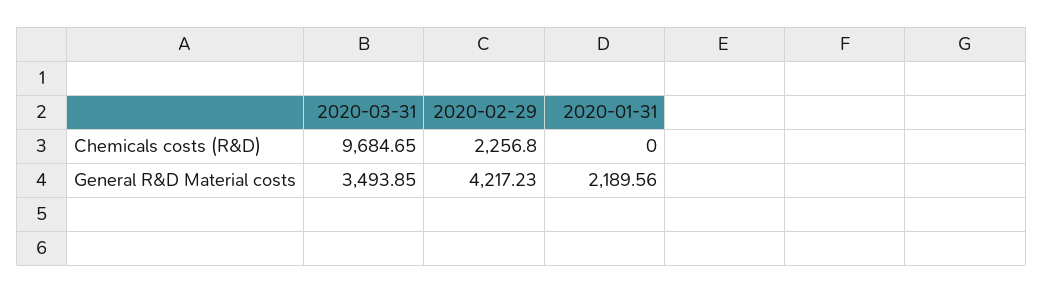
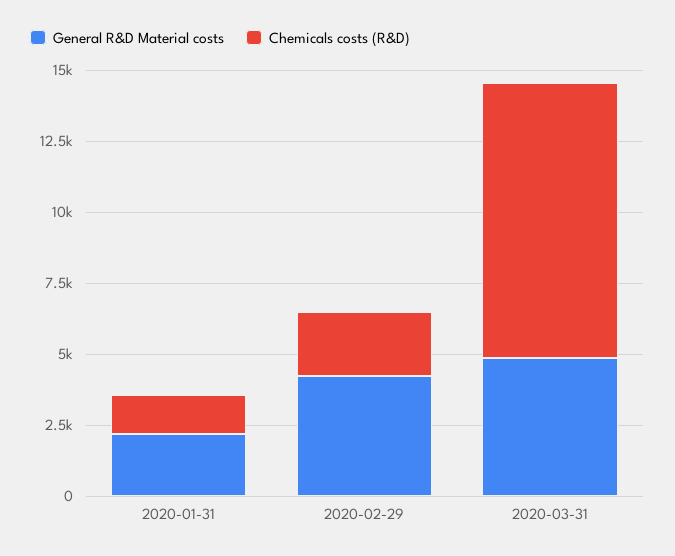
  {
    "Chemicals costs (R&D)": {
      "2020-03-31": 9684.65,
      "2020-02-29": 2256.8,
-     "2020-01-31": 0
+     "2020-01-31": 1500
    },
    "General R&D Material costs": {
-     "2020-03-31": 3493.85,
+     "2020-03-31": 5000,
      "2020-02-29": 4217.23,
      "2020-01-31": 2189.56
    }
  }

